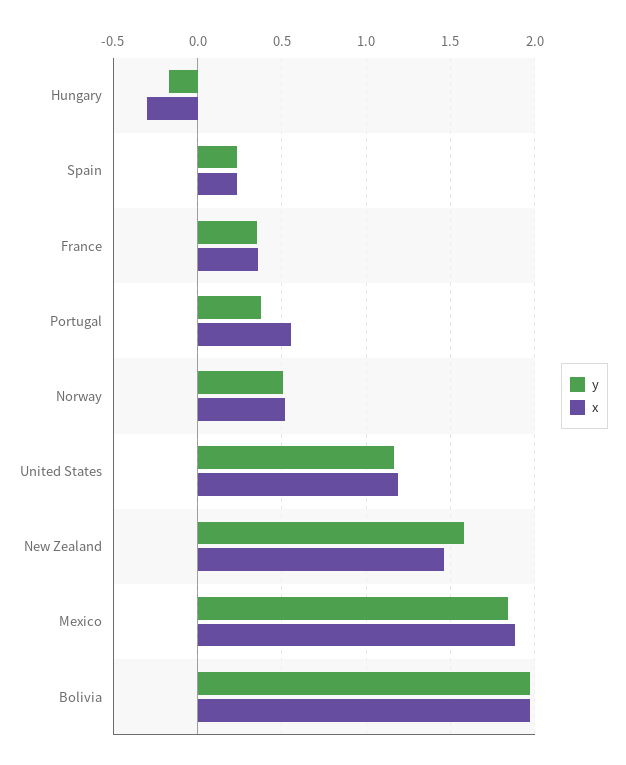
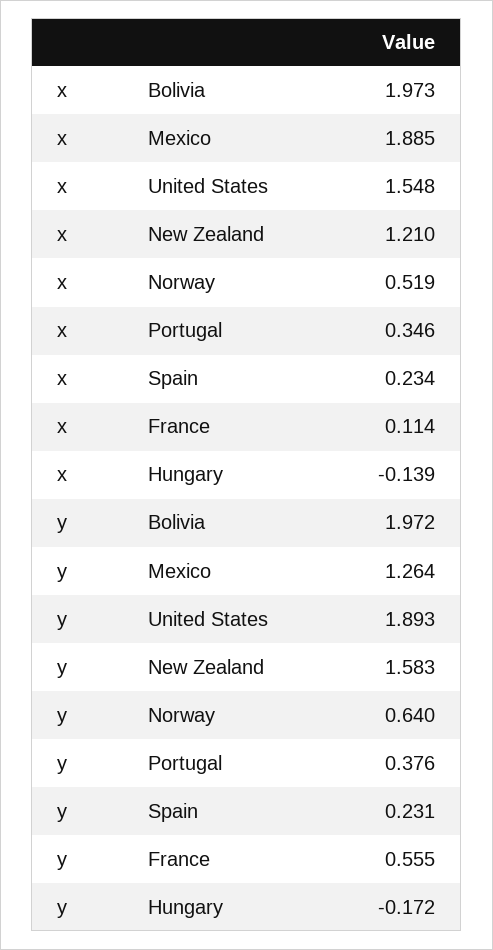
  {
    "y": {
      "Hungary": -0.172,
      "Spain": 0.231,
-     "France": 0.35,
+     "France": 0.555,
      "Portugal": 0.376,
-     "Norway": 0.5,
+     "Norway": 0.64,
-     "United States": 1.15,
+     "United States": 1.893,
      "New Zealand": 1.583,
-     "Mexico": 1.85,
+     "Mexico": 1.264,
      "Bolivia": 1.972
    },
    "x": {
-     "Hungary": -0.3,
+     "Hungary": -0.139,
      "Spain": 0.234,
-     "France": 0.35,
+     "France": 0.114,
-     "Portugal": 0.55,
+     "Portugal": 0.346,
      "Norway": 0.519,
-     "United States": 1.2,
+     "United States": 1.548,
-     "New Zealand": 1.45,
+     "New Zealand": 1.21,
      "Mexico": 1.885,
      "Bolivia": 1.973
    }
  }

